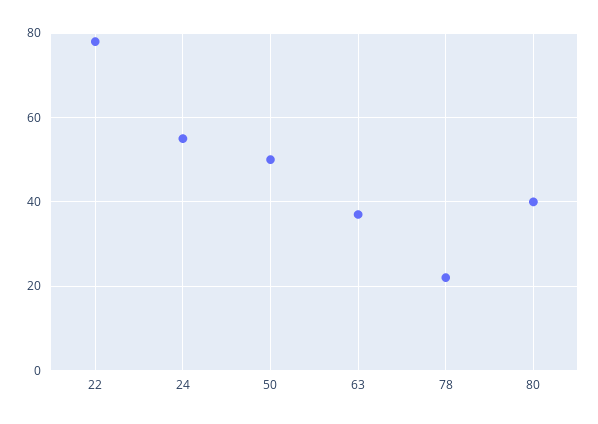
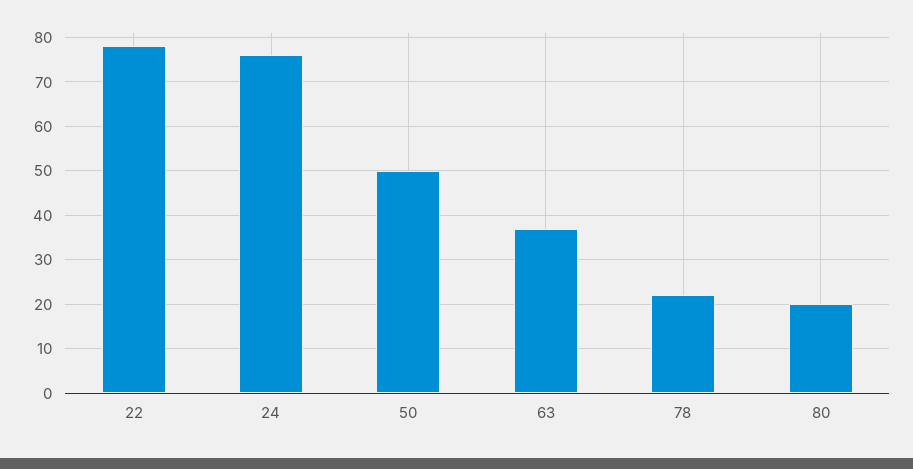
  {
    "22": 80,
-   "24": 55,
+   "24": 75,
    "50": 50,
    "63": 35,
    "78": 20,
-   "80": 40
+   "80": 20
  }

